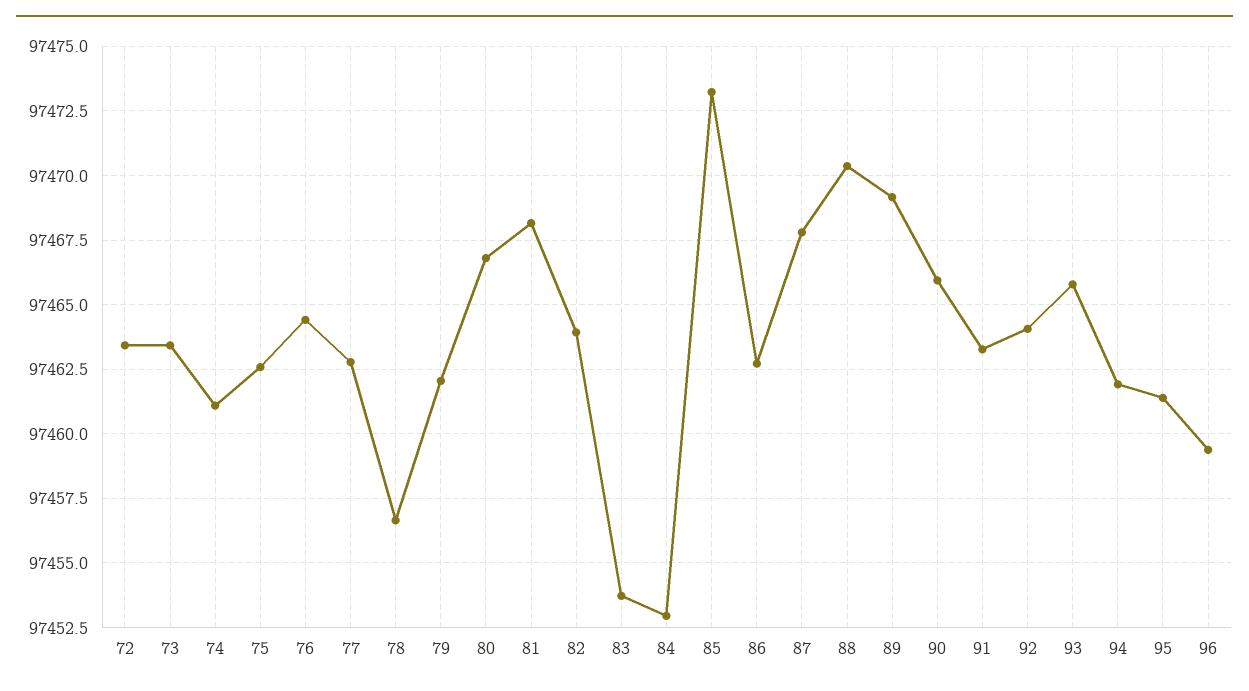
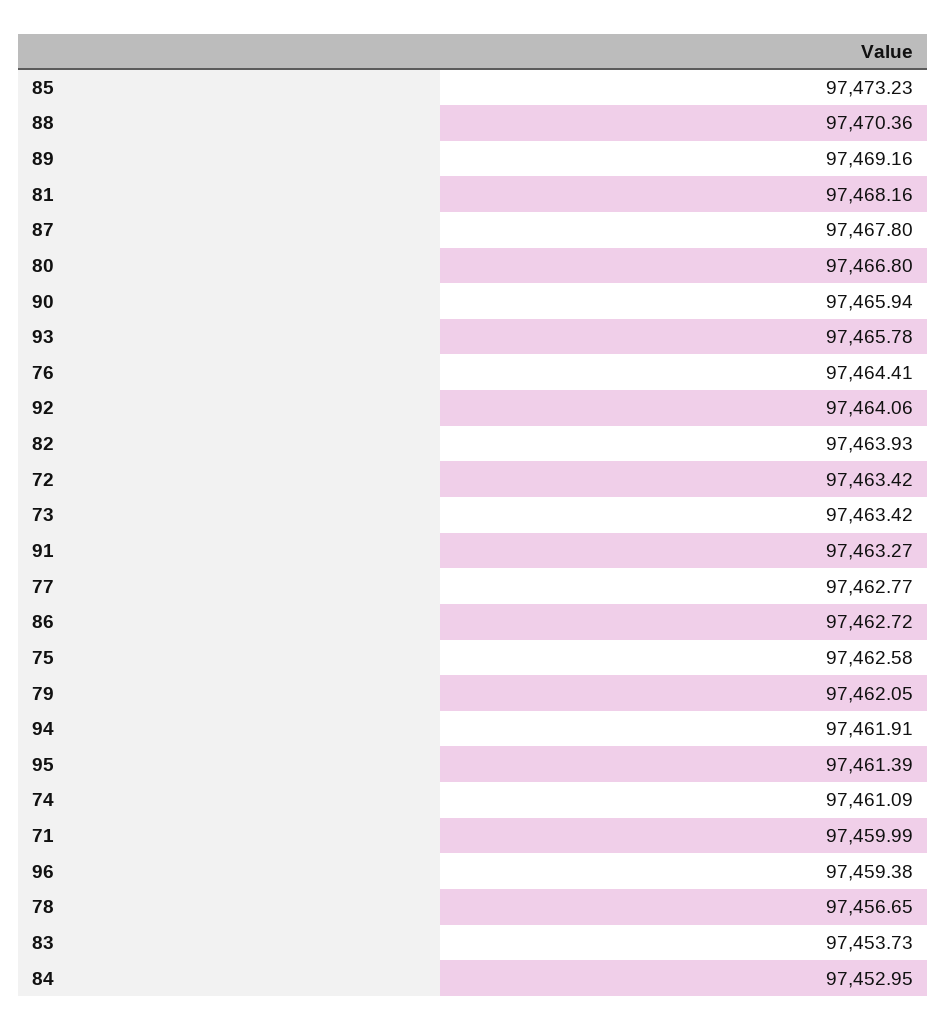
  {
    "72": 97463.42,
    "73": 97463.42,
    "74": 97461.09,
    "75": 97462.58,
    "76": 97464.41,
    "77": 97462.77,
    "78": 97456.65,
    "79": 97462.05,
    "80": 97466.8,
    "81": 97468.16,
    "82": 97463.93,
    "83": 97453.73,
    "84": 97452.95,
    "85": 97473.23,
    "86": 97462.72,
    "87": 97467.8,
    "88": 97470.36,
    "89": 97469.16,
    "90": 97465.94,
    "91": 97463.27,
    "92": 97464.06,
    "93": 97465.78,
    "94": 97461.91,
    "95": 97461.39,
-   "96": 97459.38
+   "96": 97459.38,
+   "71": 97459.99
  }

